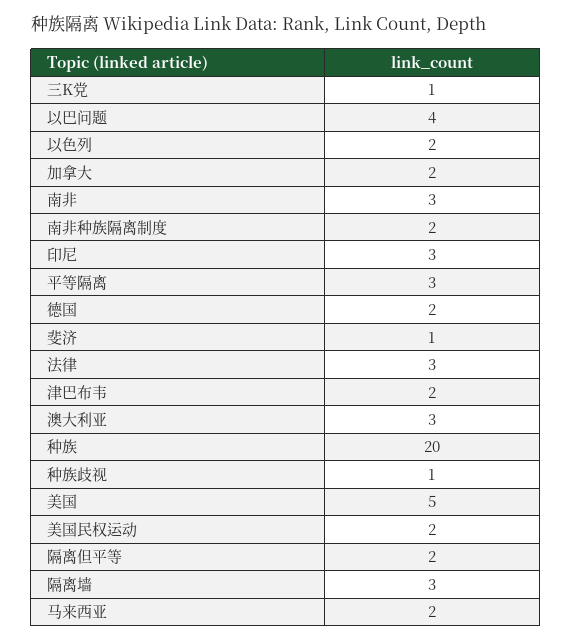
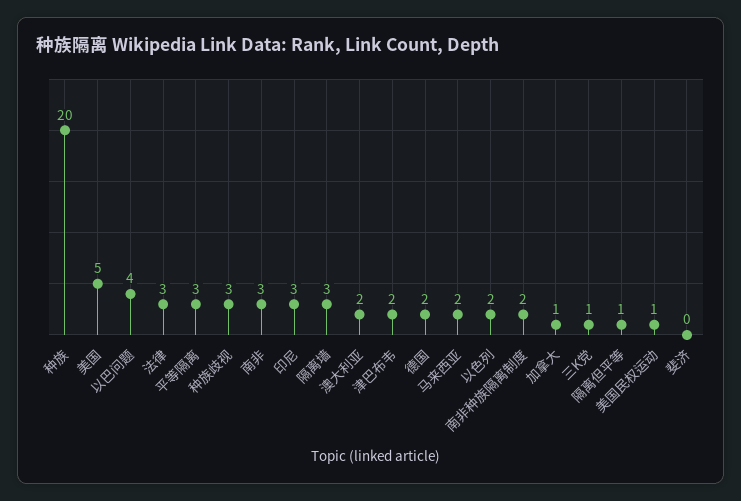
  {
    "三K党": 1,
    "以巴问题": 4,
    "以色列": 2,
-   "加拿大": 2,
+   "加拿大": 1,
    "南非": 3,
    "南非种族隔离制度": 2,
    "印尼": 3,
    "平等隔离": 3,
    "德国": 2,
-   "斐济": 1,
+   "斐济": 0,
    "法律": 3,
    "津巴布韦": 2,
-   "澳大利亚": 3,
+   "澳大利亚": 2,
    "种族": 20,
-   "种族歧视": 1,
+   "种族歧视": 3,
    "美国": 5,
-   "美国民权运动": 2,
+   "美国民权运动": 1,
-   "隔离但平等": 2,
+   "隔离但平等": 1,
    "隔离墙": 3,
    "马来西亚": 2
  }

